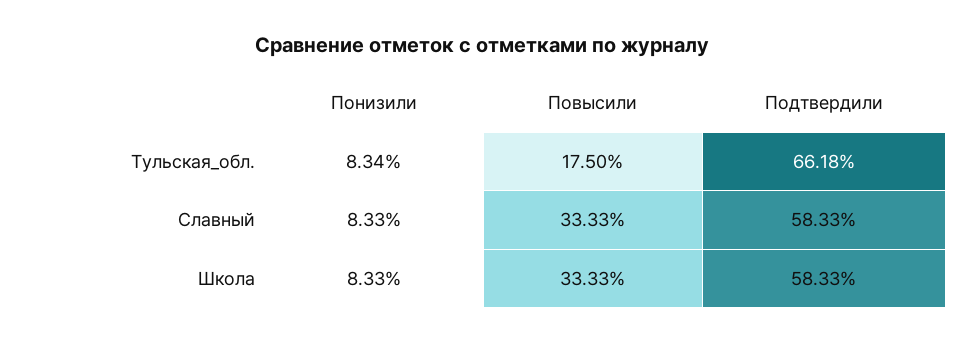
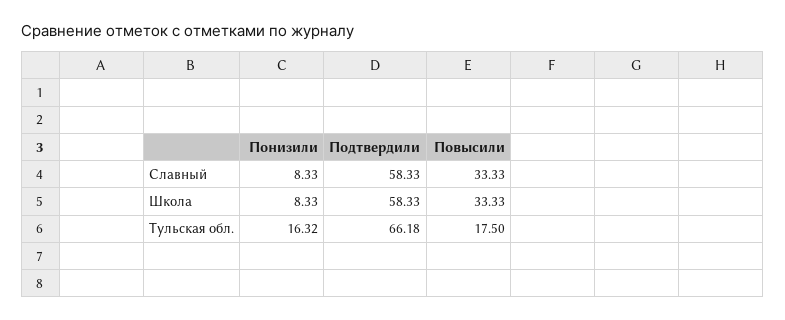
  {
    "Понизили": {
-     "Тульская_обл.": 8.34,
+     "Тульская_обл.": 16.32,
      "Славный": 8.33,
      "Школа": 8.33
    },
    "Повысили": {
      "Тульская_обл.": 17.5,
      "Славный": 33.33,
      "Школа": 33.33
    },
    "Подтвердили": {
      "Тульская_обл.": 66.18,
      "Славный": 58.33,
      "Школа": 58.33
    }
  }

